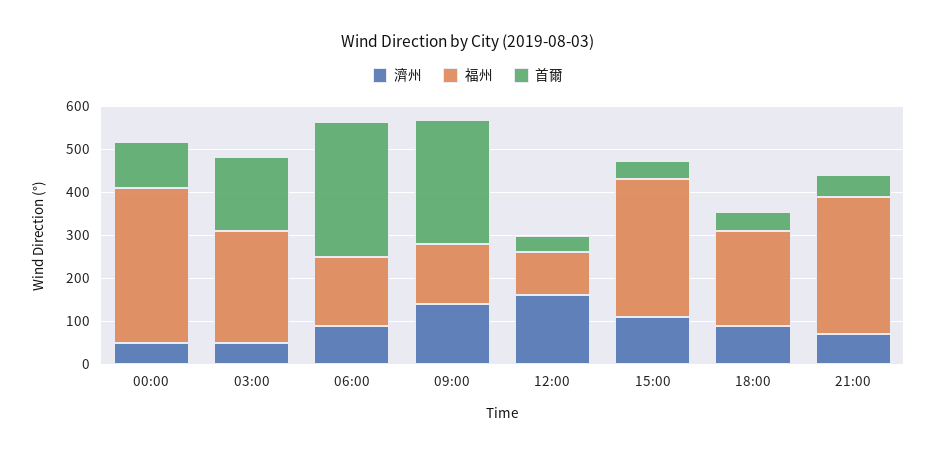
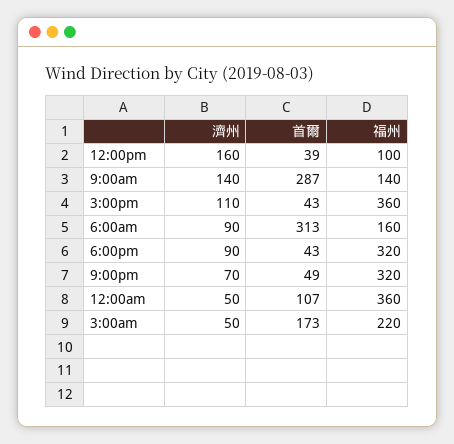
  {
    "濟州": {
      "00:00": 50,
      "03:00": 50,
      "06:00": 90,
      "09:00": 140,
      "12:00": 160,
      "15:00": 110,
      "18:00": 90,
      "21:00": 70
    },
    "福州": {
      "00:00": 360,
-     "03:00": 260,
+     "03:00": 220,
      "06:00": 160,
      "09:00": 140,
      "12:00": 100,
-     "15:00": 320,
+     "15:00": 360,
-     "18:00": 220,
+     "18:00": 320,
      "21:00": 320
    },
    "首爾": {
      "00:00": 107,
      "03:00": 173,
      "06:00": 313,
      "09:00": 287,
      "12:00": 39,
      "15:00": 43,
      "18:00": 43,
      "21:00": 49
    }
  }

